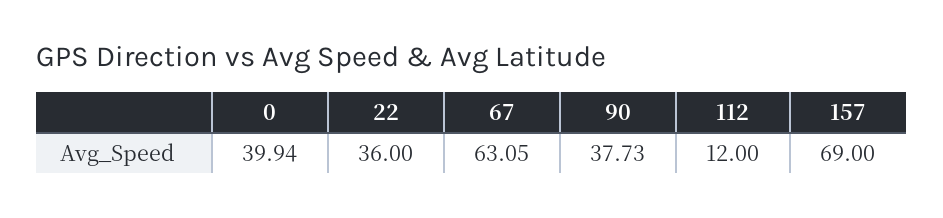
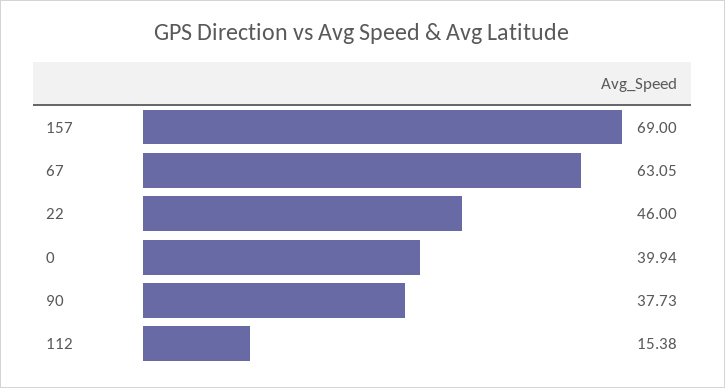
  {
    "0": 39.94,
-   "22": 36,
+   "22": 46,
    "67": 63.05,
    "90": 37.73,
-   "112": 12,
+   "112": 15.38,
    "157": 69
  }

